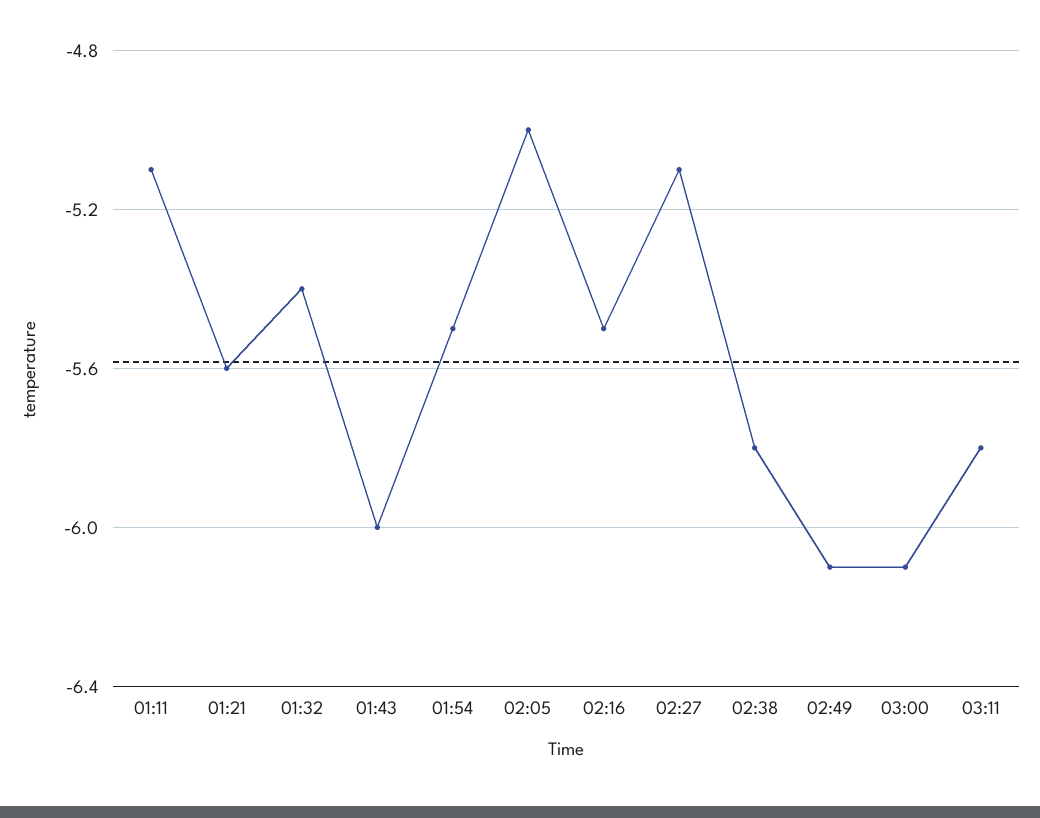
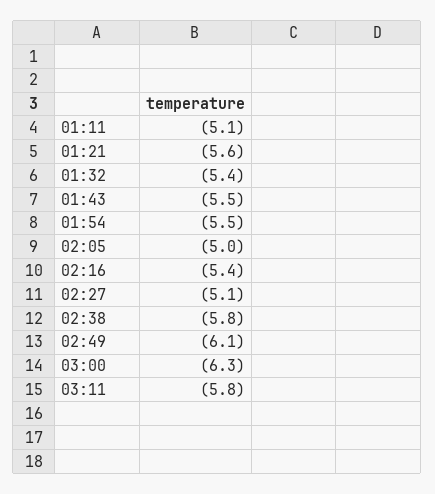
  {
    "01:11": -5.1,
    "01:21": -5.6,
    "01:32": -5.4,
-   "01:43": -6,
+   "01:43": -5.5,
    "01:54": -5.5,
    "02:05": -5,
-   "02:16": -5.5,
+   "02:16": -5.4,
    "02:27": -5.1,
    "02:38": -5.8,
    "02:49": -6.1,
-   "03:00": -6.1,
+   "03:00": -6.3,
    "03:11": -5.8
  }

